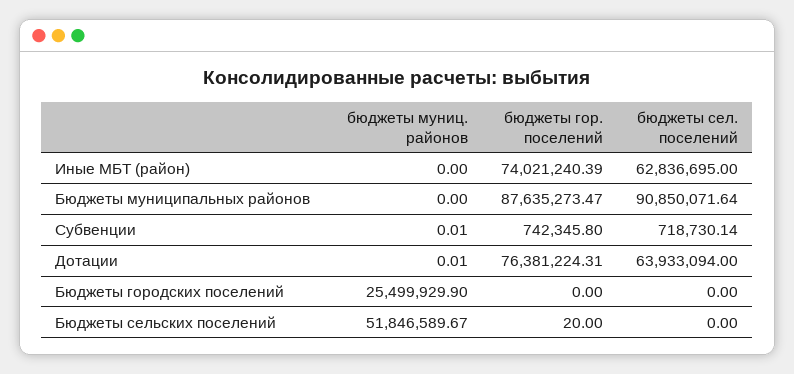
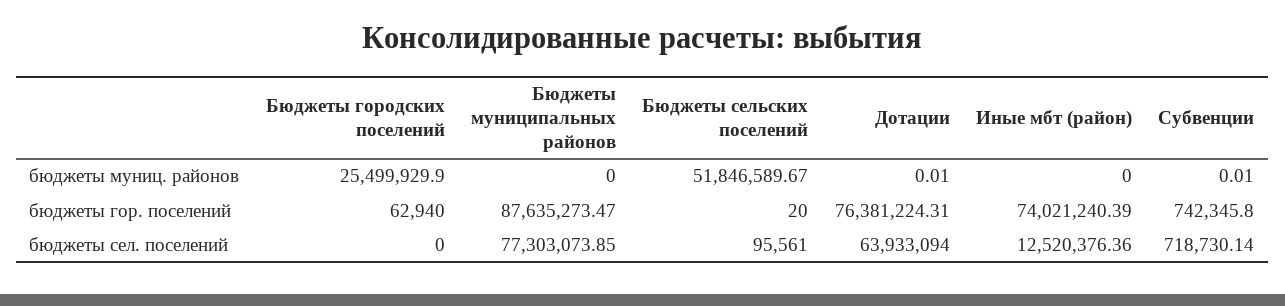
  {
    "бюджеты муниц. районов": {
      "Иные МБТ (район)": 0,
      "Бюджеты муниципальных районов": 0,
      "Субвенции": 0.01,
      "Дотации": 0.01,
      "Бюджеты городских поселений": 25499929.9,
      "Бюджеты сельских поселений": 51846589.67
    },
    "бюджеты гор. поселений": {
      "Иные МБТ (район)": 74021240.39,
      "Бюджеты муниципальных районов": 87635273.47,
      "Субвенции": 742345.8,
      "Дотации": 76381224.31,
-     "Бюджеты городских поселений": 0,
+     "Бюджеты городских поселений": 62940,
      "Бюджеты сельских поселений": 20
    },
    "бюджеты сел. поселений": {
-     "Иные МБТ (район)": 62836695,
+     "Иные МБТ (район)": 12520376.36,
-     "Бюджеты муниципальных районов": 90850071.64,
+     "Бюджеты муниципальных районов": 77303073.85,
      "Субвенции": 718730.14,
      "Дотации": 63933094,
      "Бюджеты городских поселений": 0,
-     "Бюджеты сельских поселений": 0
+     "Бюджеты сельских поселений": 95561
    }
  }

